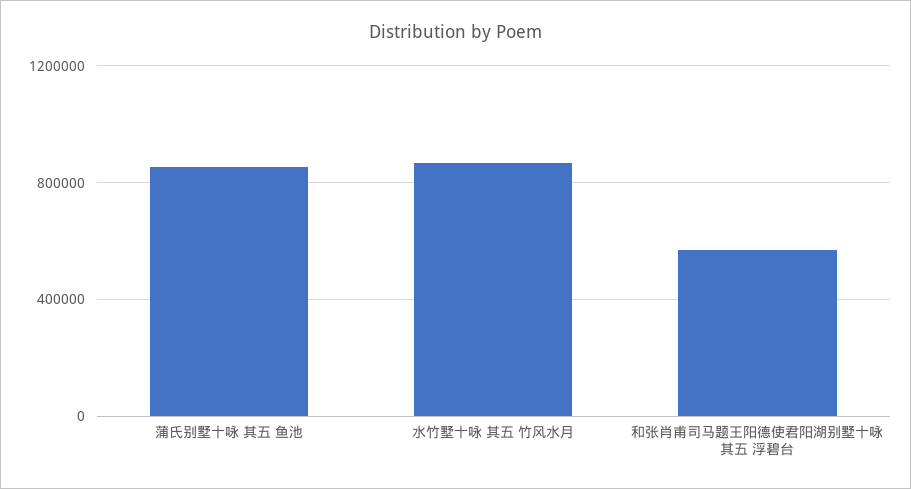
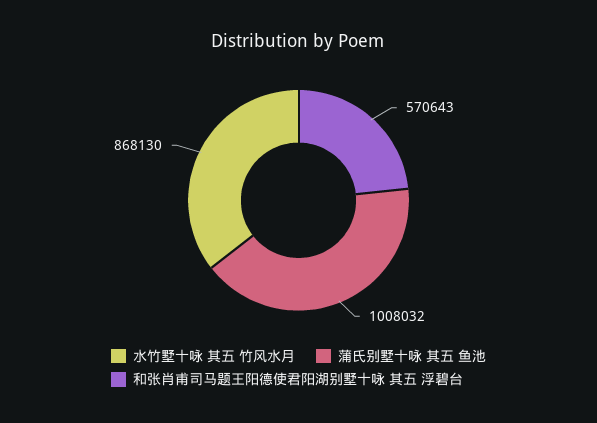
  {
-   "蒲氏别墅十咏 其五 鱼池": 850000,
+   "蒲氏别墅十咏 其五 鱼池": 1008032,
    "水竹墅十咏 其五 竹风水月": 868130,
    "和张肖甫司马题王阳德使君阳湖别墅十咏 其五 浮碧台": 570643
  }

